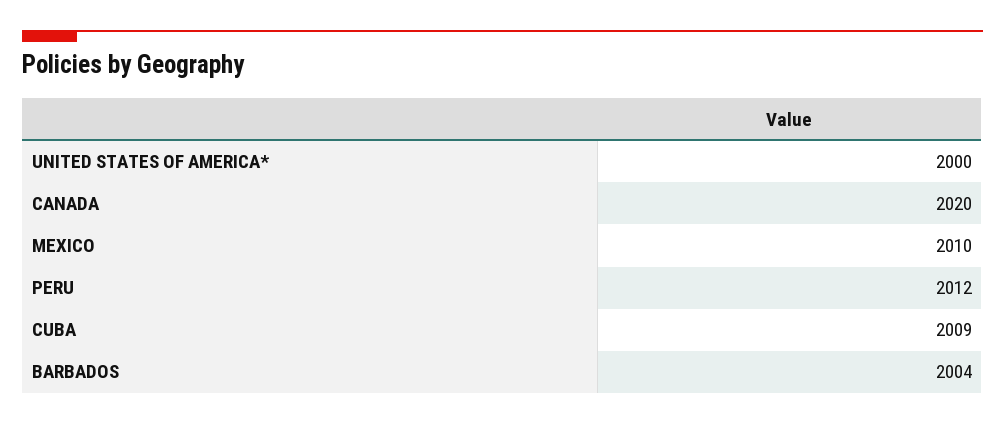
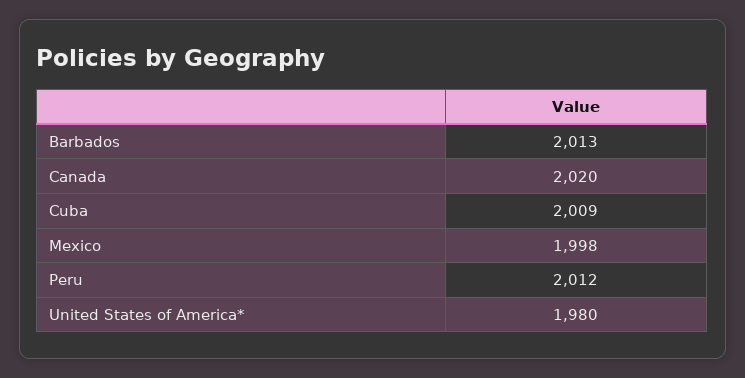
  {
-   "UNITED STATES OF AMERICA*": 2000,
+   "UNITED STATES OF AMERICA*": 1980,
    "CANADA": 2020,
-   "MEXICO": 2010,
+   "MEXICO": 1998,
    "PERU": 2012,
    "CUBA": 2009,
-   "BARBADOS": 2004
+   "BARBADOS": 2013
  }

